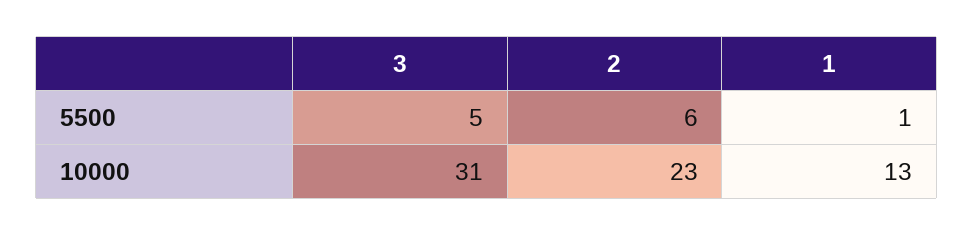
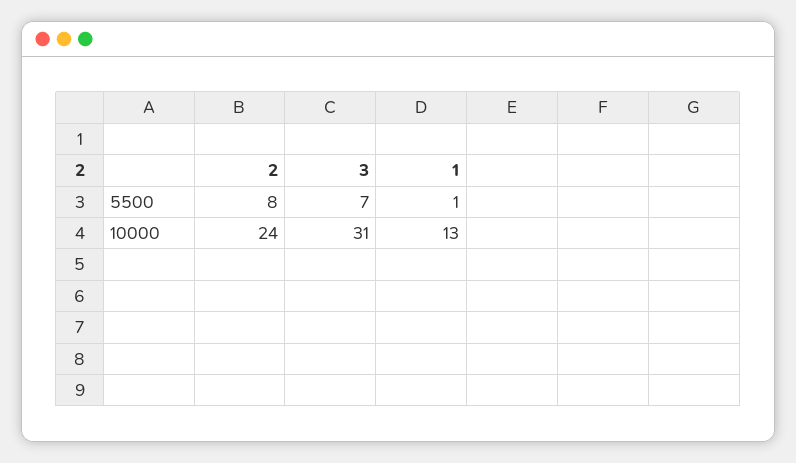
  {
    "3": {
-     "5500": 5,
+     "5500": 7,
      "10000": 31
    },
    "2": {
-     "5500": 6,
+     "5500": 8,
-     "10000": 23
+     "10000": 24
    },
    "1": {
      "5500": 1,
      "10000": 13
    }
  }

